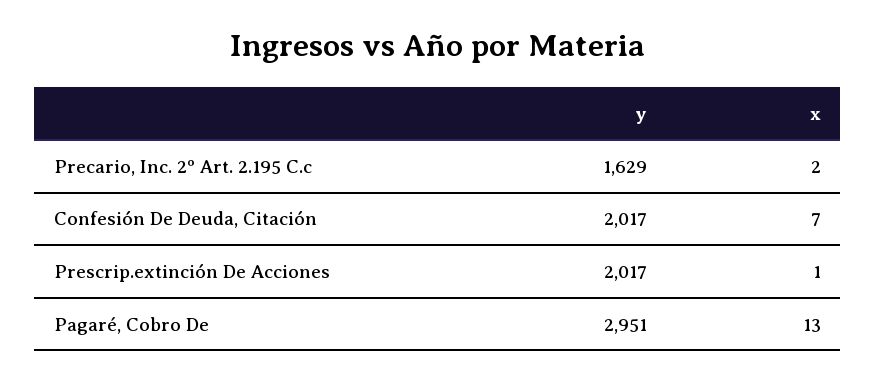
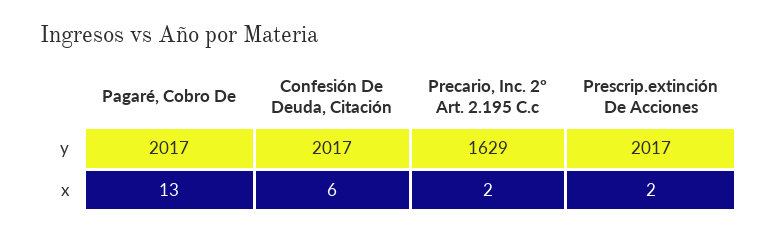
  {
    "y": {
      "Precario, Inc. 2º Art. 2.195 C.c": 1629,
      "Confesión De Deuda, Citación": 2017,
      "Prescrip.extinción De Acciones": 2017,
-     "Pagaré, Cobro De": 2951
+     "Pagaré, Cobro De": 2017
    },
    "x": {
      "Precario, Inc. 2º Art. 2.195 C.c": 2,
-     "Confesión De Deuda, Citación": 7,
+     "Confesión De Deuda, Citación": 6,
-     "Prescrip.extinción De Acciones": 1,
+     "Prescrip.extinción De Acciones": 2,
      "Pagaré, Cobro De": 13
    }
  }

